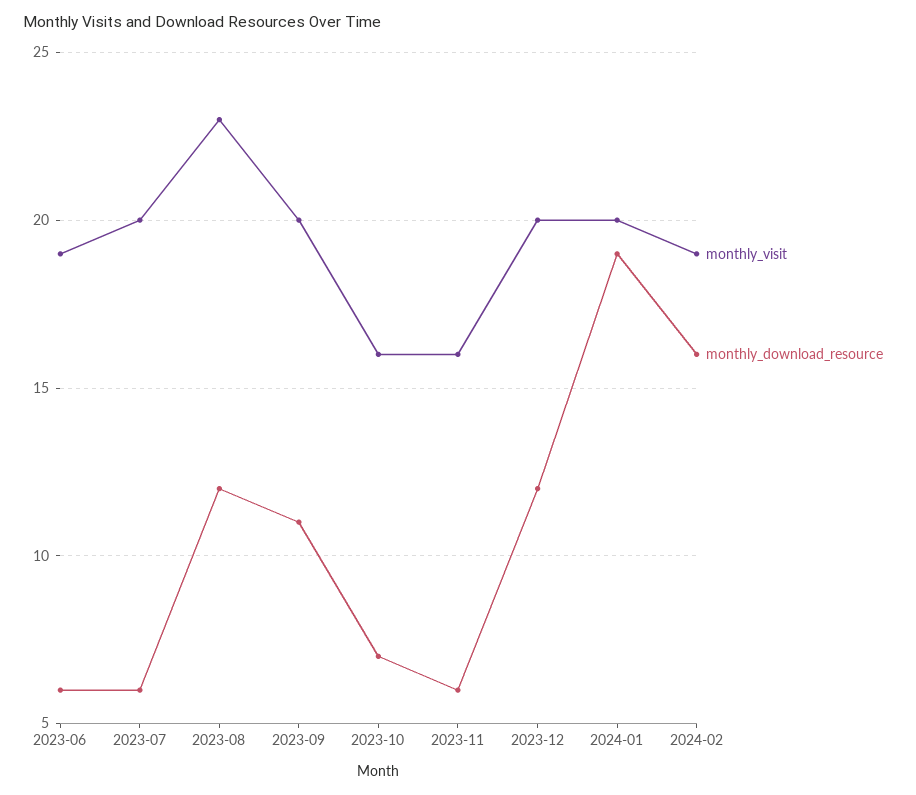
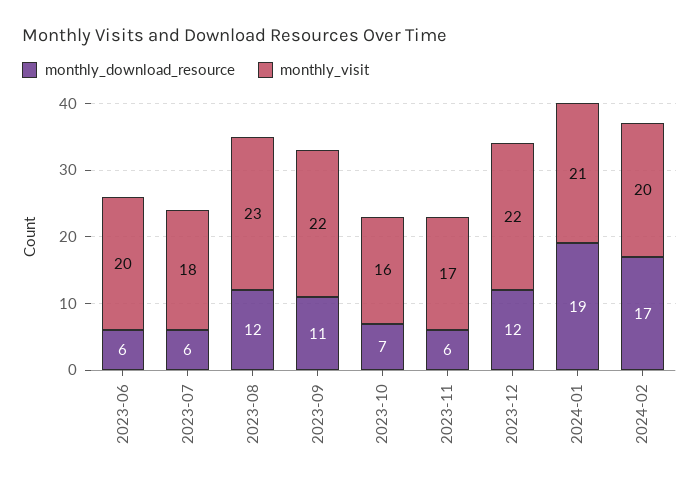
  {
    "monthly_visit": {
-     "2023-06": 19,
+     "2023-06": 20,
-     "2023-07": 20,
+     "2023-07": 18,
      "2023-08": 23,
-     "2023-09": 20,
+     "2023-09": 22,
      "2023-10": 16,
-     "2023-11": 16,
+     "2023-11": 17,
-     "2023-12": 20,
+     "2023-12": 22,
-     "2024-01": 20,
+     "2024-01": 21,
-     "2024-02": 19
+     "2024-02": 20
    },
    "monthly_download_resource": {
      "2023-06": 6,
      "2023-07": 6,
      "2023-08": 12,
      "2023-09": 11,
      "2023-10": 7,
      "2023-11": 6,
      "2023-12": 12,
      "2024-01": 19,
-     "2024-02": 16
+     "2024-02": 17
    }
  }

